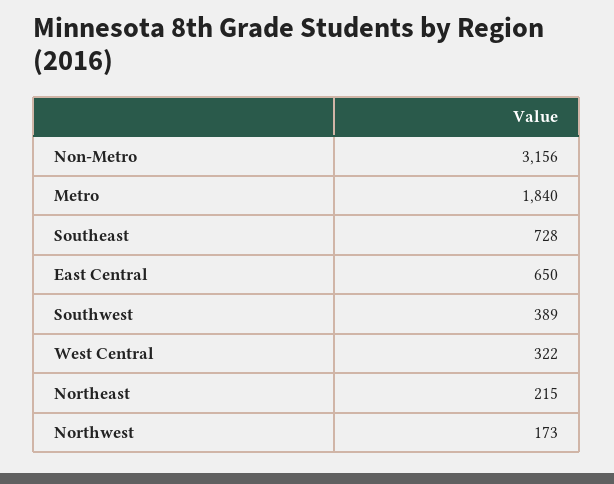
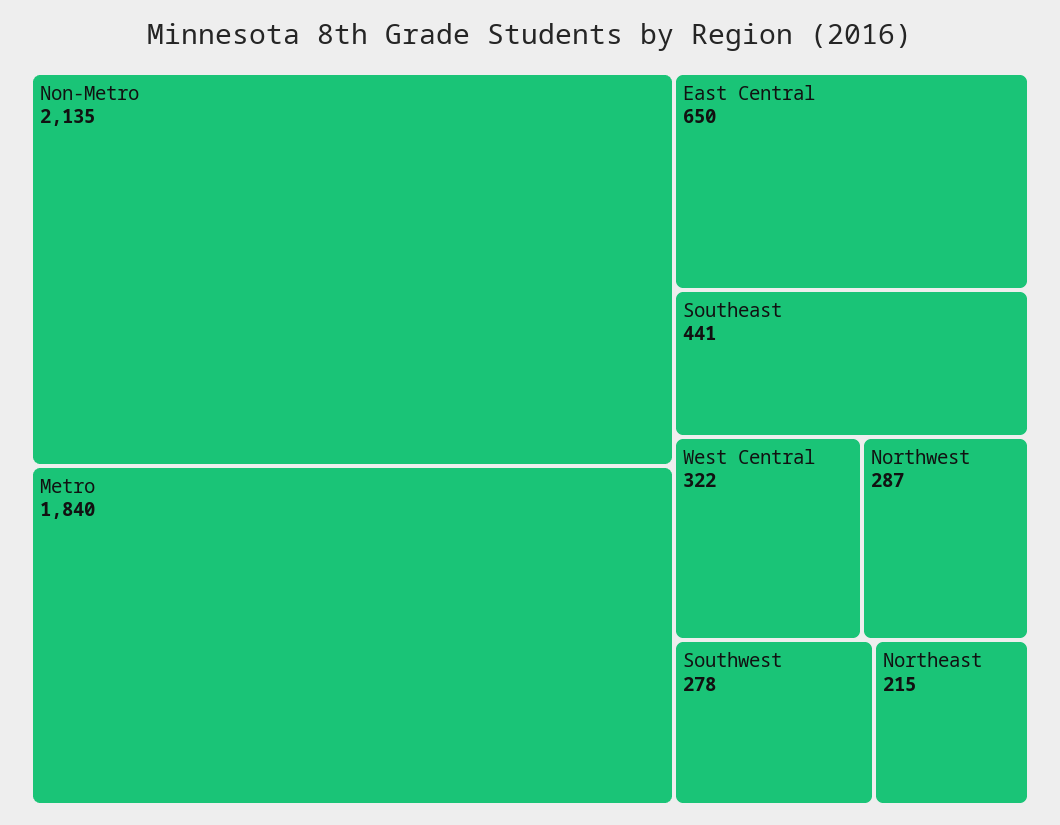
  {
-   "Non-Metro": 3156,
+   "Non-Metro": 2135,
    "Metro": 1840,
-   "Southeast": 728,
+   "Southeast": 441,
    "East Central": 650,
-   "Southwest": 389,
+   "Southwest": 278,
    "West Central": 322,
    "Northeast": 215,
-   "Northwest": 173
+   "Northwest": 287
  }

